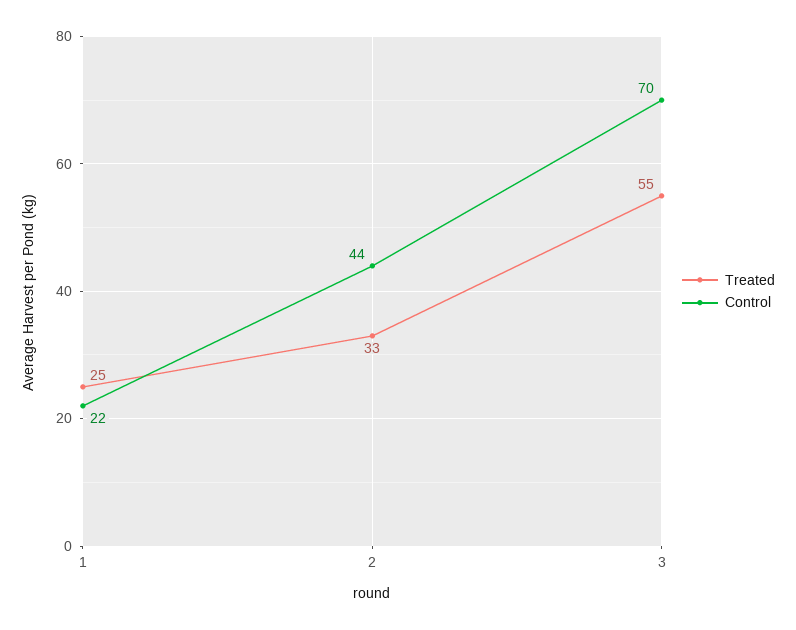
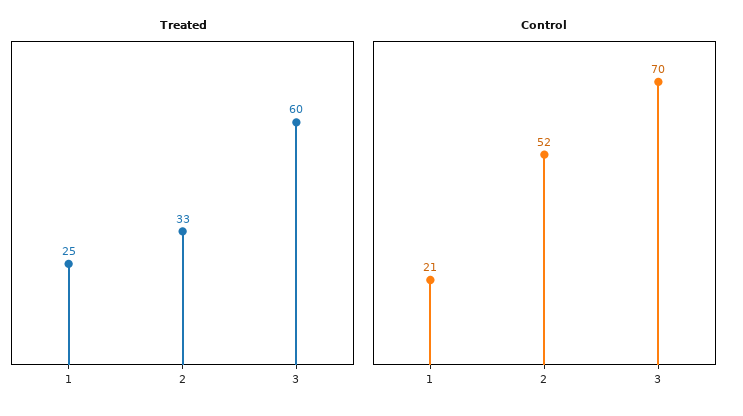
  {
    "Treated": {
      "1": 25,
      "2": 33,
-     "3": 55
+     "3": 60
    },
    "Control": {
-     "1": 22,
+     "1": 21,
-     "2": 44,
+     "2": 52,
      "3": 70
    }
  }

